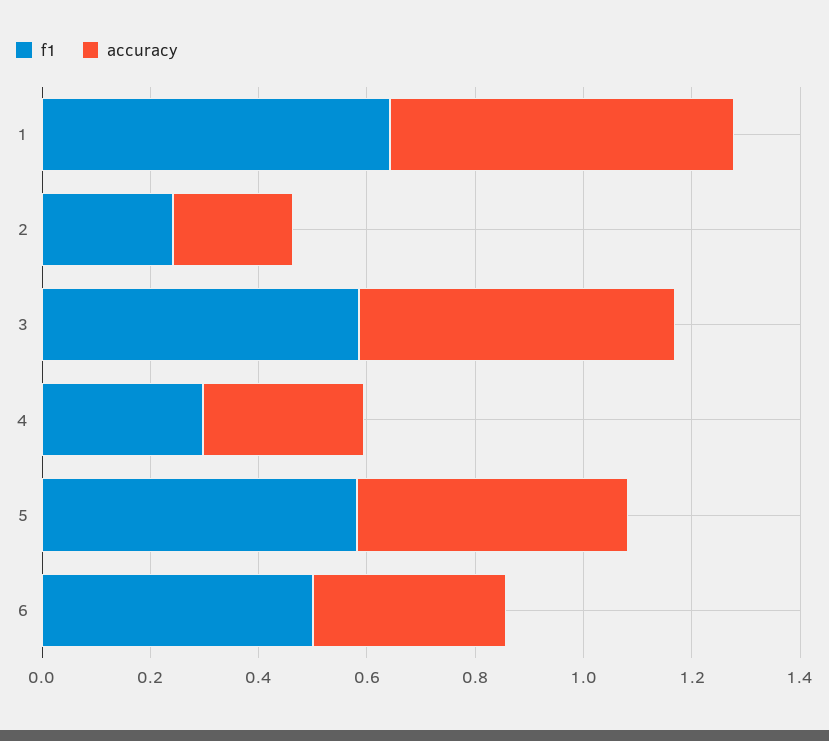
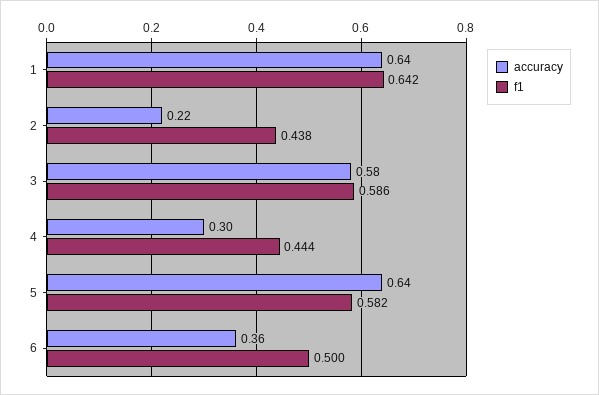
  {
    "f1": {
      "1": 0.642,
-     "2": 0.25,
+     "2": 0.438,
      "3": 0.586,
-     "4": 0.3,
+     "4": 0.444,
      "5": 0.582,
      "6": 0.5
    },
    "accuracy": {
      "1": 0.64,
      "2": 0.22,
      "3": 0.58,
      "4": 0.3,
-     "5": 0.5,
+     "5": 0.64,
      "6": 0.36
    }
  }

